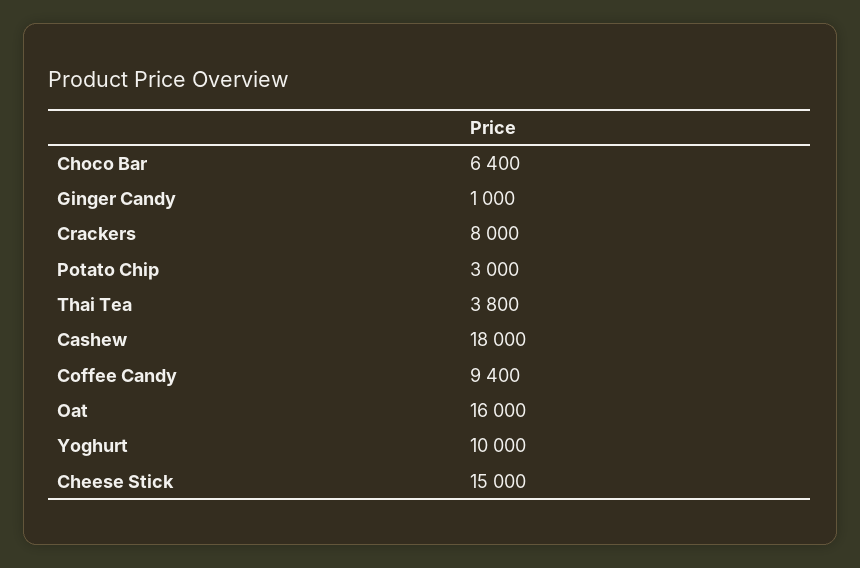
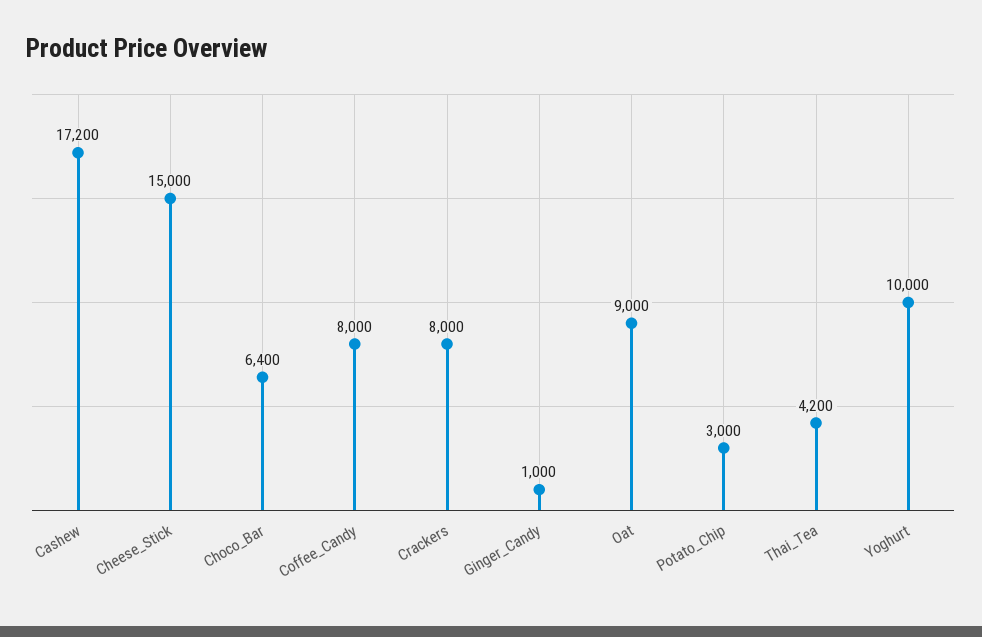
  {
    "Choco Bar": 6400,
    "Ginger Candy": 1000,
    "Crackers": 8000,
    "Potato Chip": 3000,
-   "Thai Tea": 3800,
+   "Thai Tea": 4200,
-   "Cashew": 18000,
+   "Cashew": 17200,
-   "Coffee Candy": 9400,
+   "Coffee Candy": 8000,
-   "Oat": 16000,
+   "Oat": 9000,
    "Yoghurt": 10000,
    "Cheese Stick": 15000
  }

